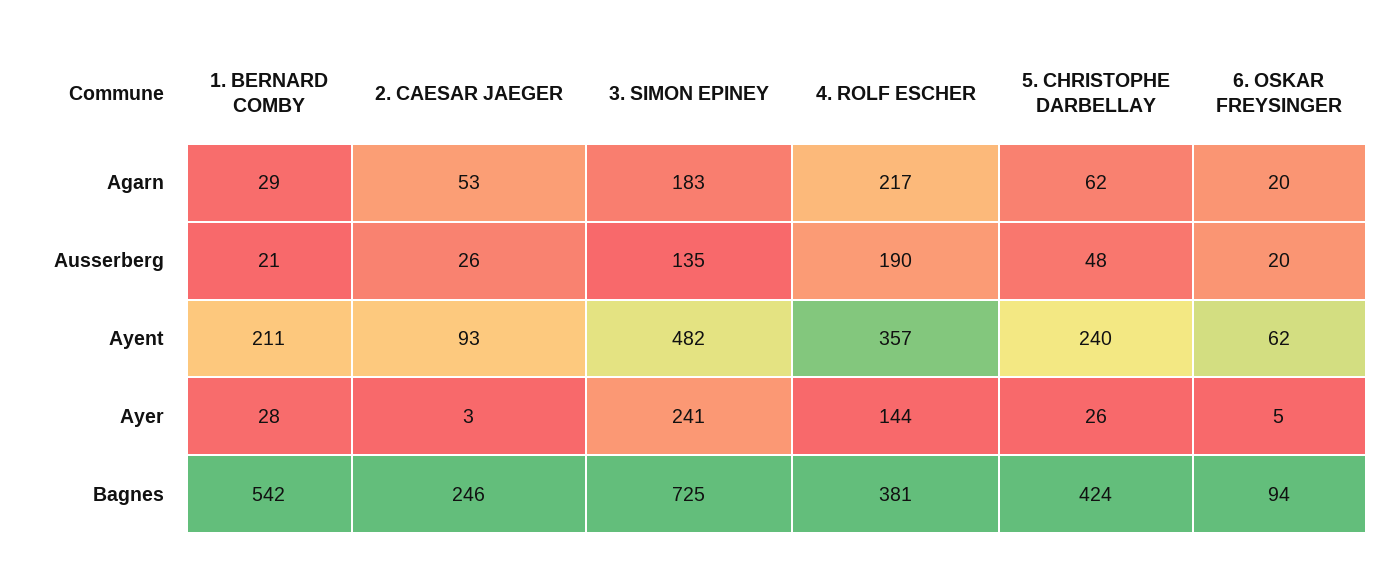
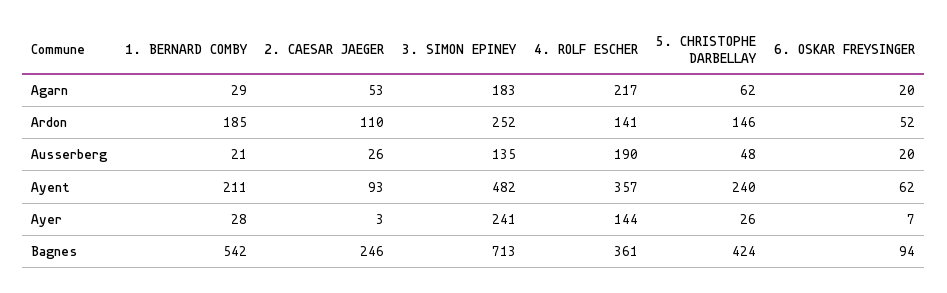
  {
    "1. BERNARD COMBY": {
      "Agarn": 29,
      "Ausserberg": 21,
      "Ayent": 211,
      "Ayer": 28,
-     "Bagnes": 542
+     "Bagnes": 542,
+     "Ardon": 185
    },
    "2. CAESAR JAEGER": {
      "Agarn": 53,
      "Ausserberg": 26,
      "Ayent": 93,
      "Ayer": 3,
-     "Bagnes": 246
+     "Bagnes": 246,
+     "Ardon": 110
    },
    "3. SIMON EPINEY": {
      "Agarn": 183,
      "Ausserberg": 135,
      "Ayent": 482,
      "Ayer": 241,
-     "Bagnes": 725
+     "Bagnes": 713,
+     "Ardon": 252
    },
    "4. ROLF ESCHER": {
      "Agarn": 217,
      "Ausserberg": 190,
      "Ayent": 357,
      "Ayer": 144,
-     "Bagnes": 381
+     "Bagnes": 361,
+     "Ardon": 141
    },
    "5. CHRISTOPHE DARBELLAY": {
      "Agarn": 62,
      "Ausserberg": 48,
      "Ayent": 240,
      "Ayer": 26,
-     "Bagnes": 424
+     "Bagnes": 424,
+     "Ardon": 146
    },
    "6. OSKAR FREYSINGER": {
      "Agarn": 20,
      "Ausserberg": 20,
      "Ayent": 62,
-     "Ayer": 5,
+     "Ayer": 7,
-     "Bagnes": 94
+     "Bagnes": 94,
+     "Ardon": 52
    }
  }

